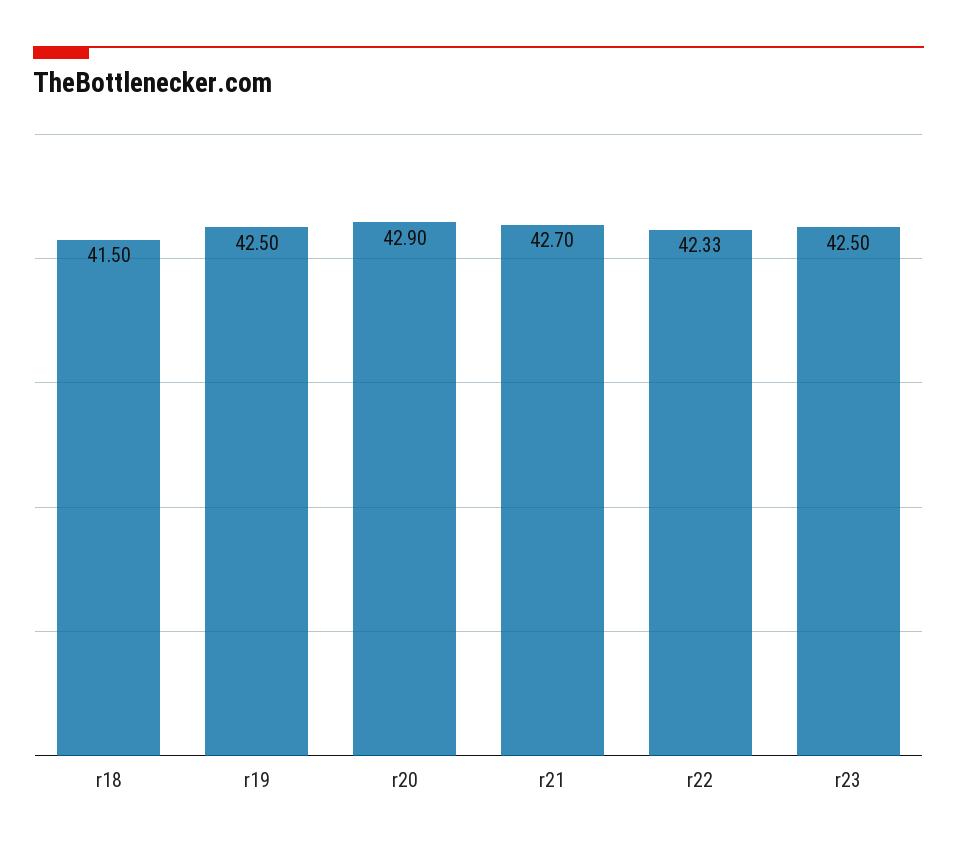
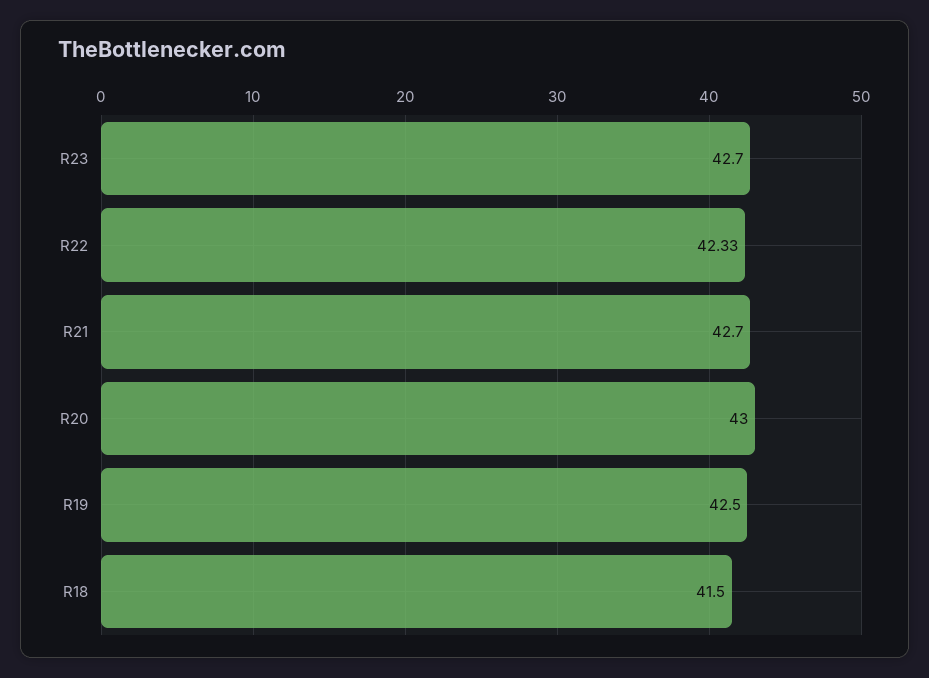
  {
    "r18": 41.5,
    "r19": 42.5,
-   "r20": 42.9,
+   "r20": 43,
    "r21": 42.7,
    "r22": 42.33,
-   "r23": 42.5
+   "r23": 42.7
  }

